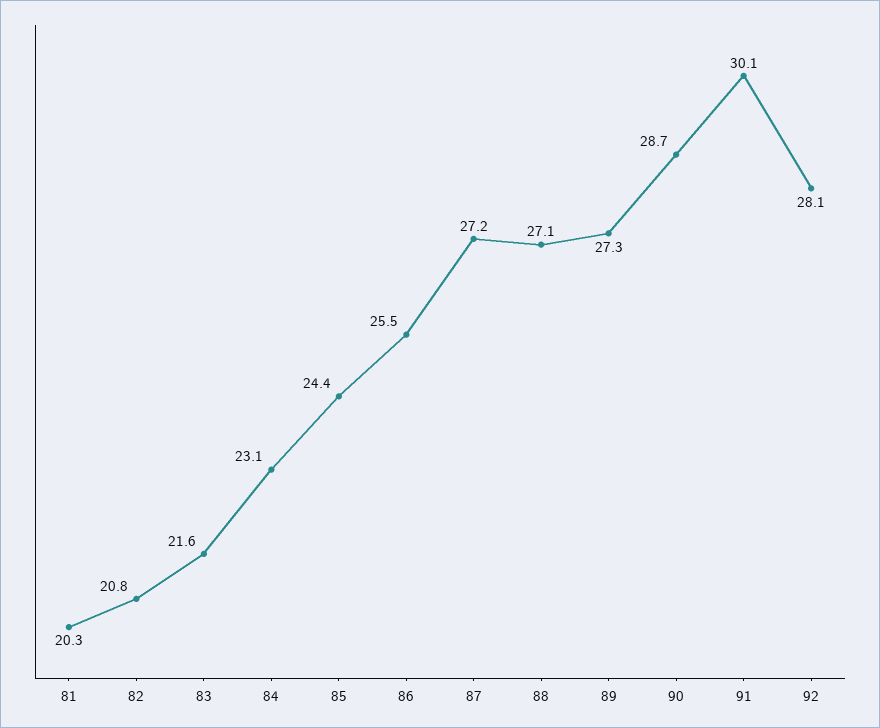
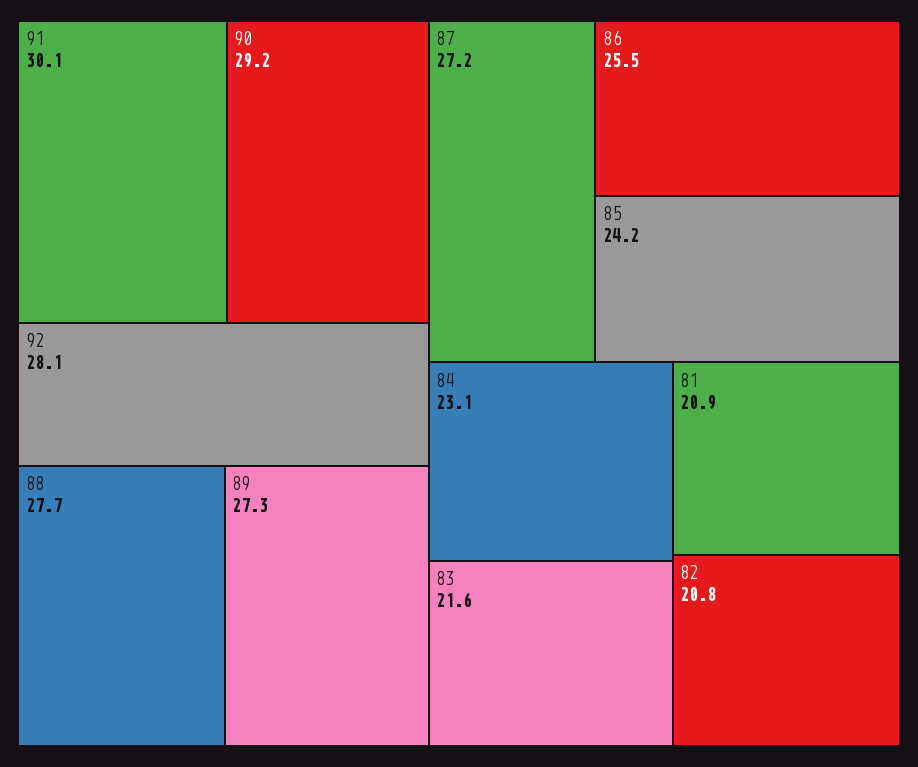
  {
-   "81": 20.3,
+   "81": 20.9,
    "82": 20.8,
    "83": 21.6,
    "84": 23.1,
-   "85": 24.4,
+   "85": 24.2,
    "86": 25.5,
    "87": 27.2,
-   "88": 27.1,
+   "88": 27.7,
    "89": 27.3,
-   "90": 28.7,
+   "90": 29.2,
    "91": 30.1,
    "92": 28.1
  }

